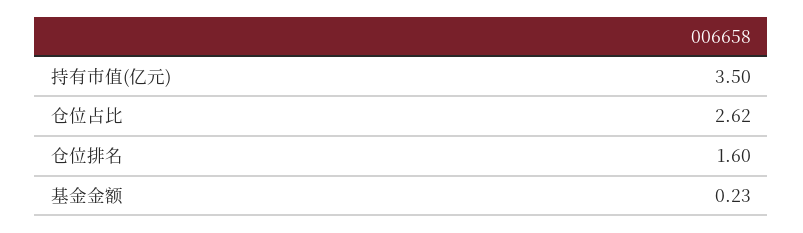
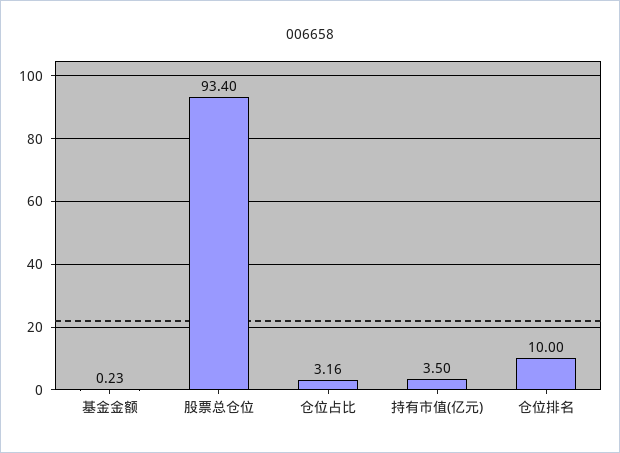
  {
    "持有市值(亿元)": 3.5,
-   "仓位占比": 2.62,
+   "仓位占比": 3.16,
-   "仓位排名": 1.6,
+   "仓位排名": 10,
-   "基金金额": 0.23
+   "基金金额": 0.23,
+   "股票总仓位": 93.4
  }

